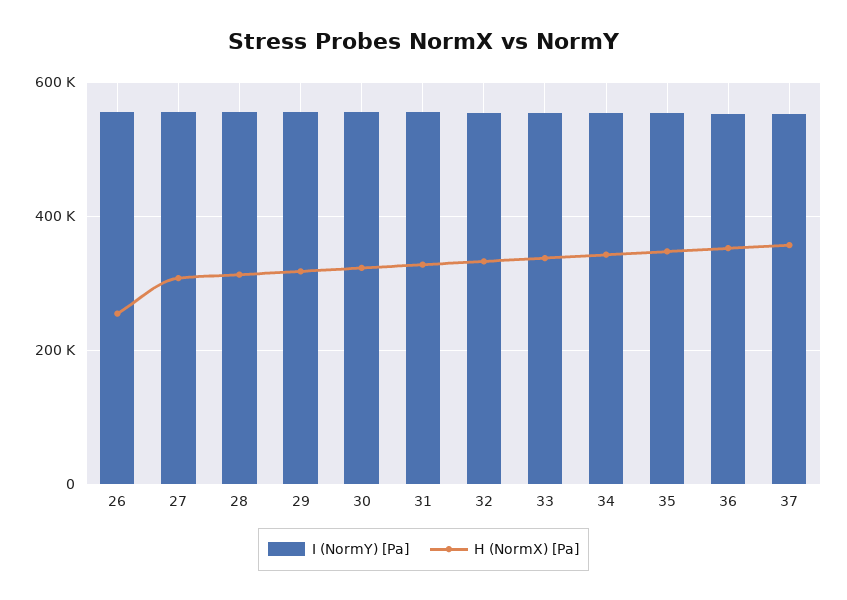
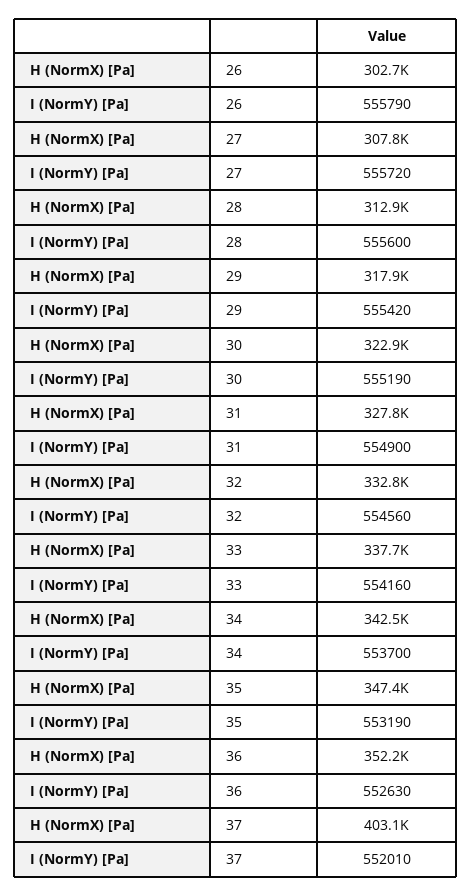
  {
    "I (NormY) [Pa]": {
      "26": 555790,
      "27": 555720,
      "28": 555600,
      "29": 555420,
      "30": 555190,
      "31": 554900,
      "32": 554560,
      "33": 554160,
      "34": 553700,
      "35": 553190,
      "36": 552630,
      "37": 552010
    },
    "H (NormX) [Pa]": {
-     "26": 260000,
+     "26": 302700,
      "27": 307800,
      "28": 312900,
      "29": 317900,
      "30": 322900,
      "31": 327800,
      "32": 332800,
      "33": 337700,
      "34": 342500,
      "35": 347400,
      "36": 352200,
-     "37": 360000
+     "37": 403100
    }
  }

